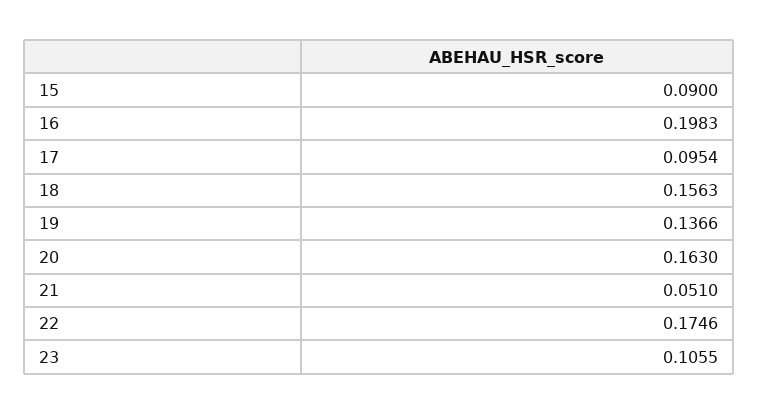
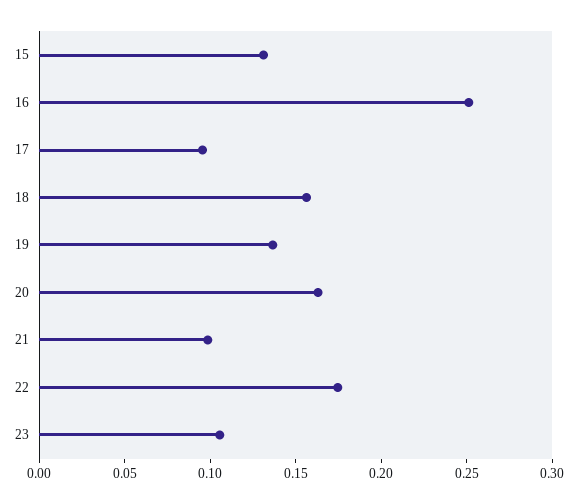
  {
-   "15": 0.09,
+   "15": 0.13,
-   "16": 0.1983,
+   "16": 0.25,
    "17": 0.0954,
    "18": 0.1563,
    "19": 0.1366,
    "20": 0.163,
-   "21": 0.051,
+   "21": 0.1,
    "22": 0.1746,
    "23": 0.1055
  }

